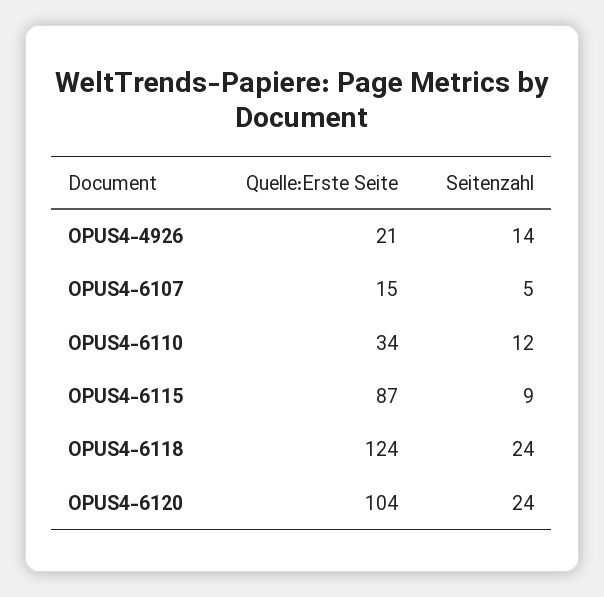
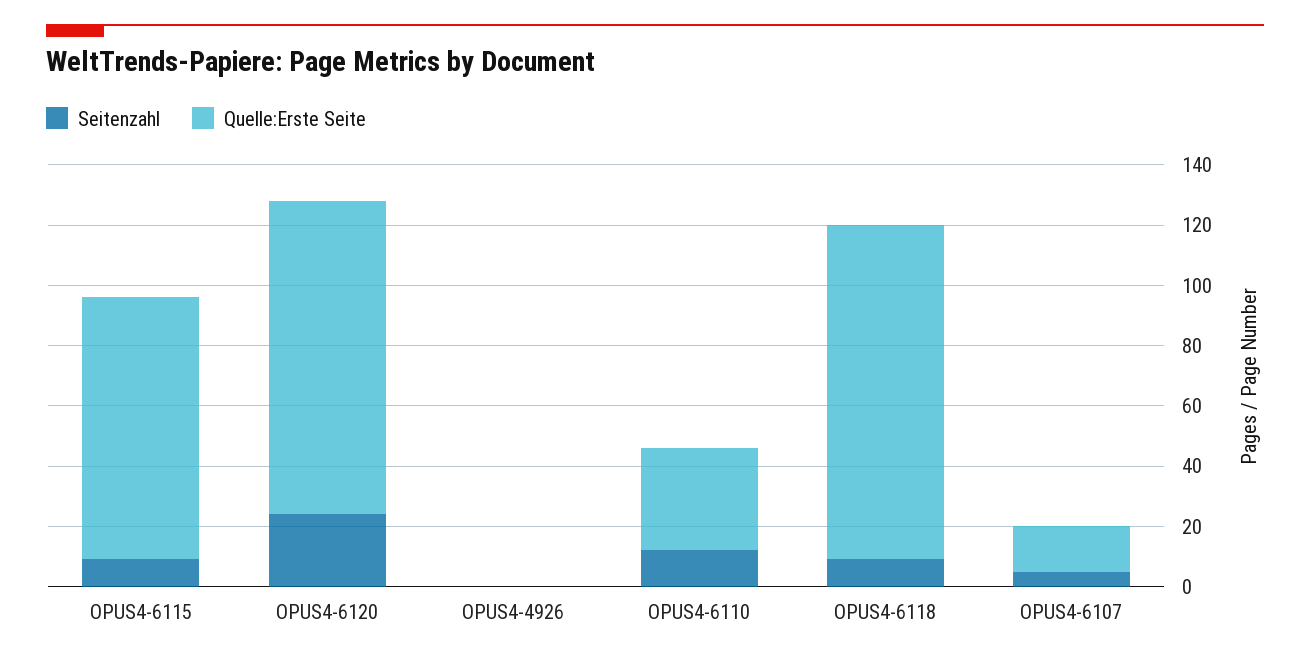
  {
    "Quelle:Erste Seite": {
-     "OPUS4-4926": 21,
+     "OPUS4-4926": 0,
      "OPUS4-6107": 15,
      "OPUS4-6110": 34,
      "OPUS4-6115": 87,
-     "OPUS4-6118": 124,
+     "OPUS4-6118": 110,
      "OPUS4-6120": 104
    },
    "Seitenzahl": {
-     "OPUS4-4926": 14,
+     "OPUS4-4926": 0,
      "OPUS4-6107": 5,
      "OPUS4-6110": 12,
      "OPUS4-6115": 9,
-     "OPUS4-6118": 24,
+     "OPUS4-6118": 10,
      "OPUS4-6120": 24
    }
  }

